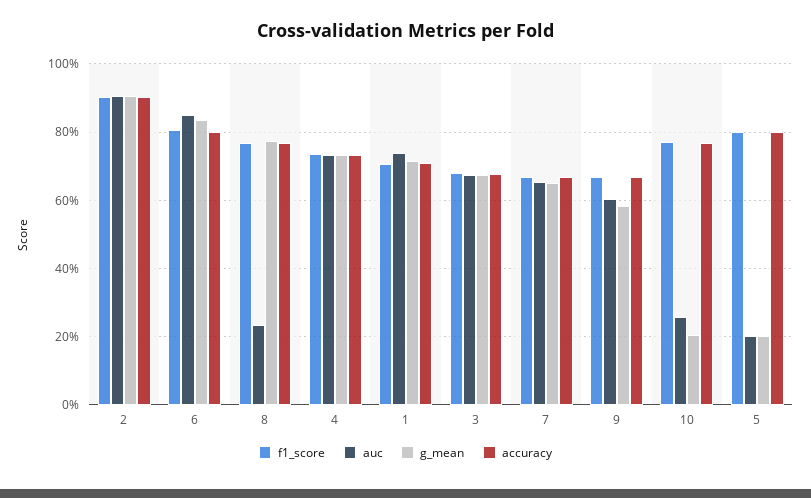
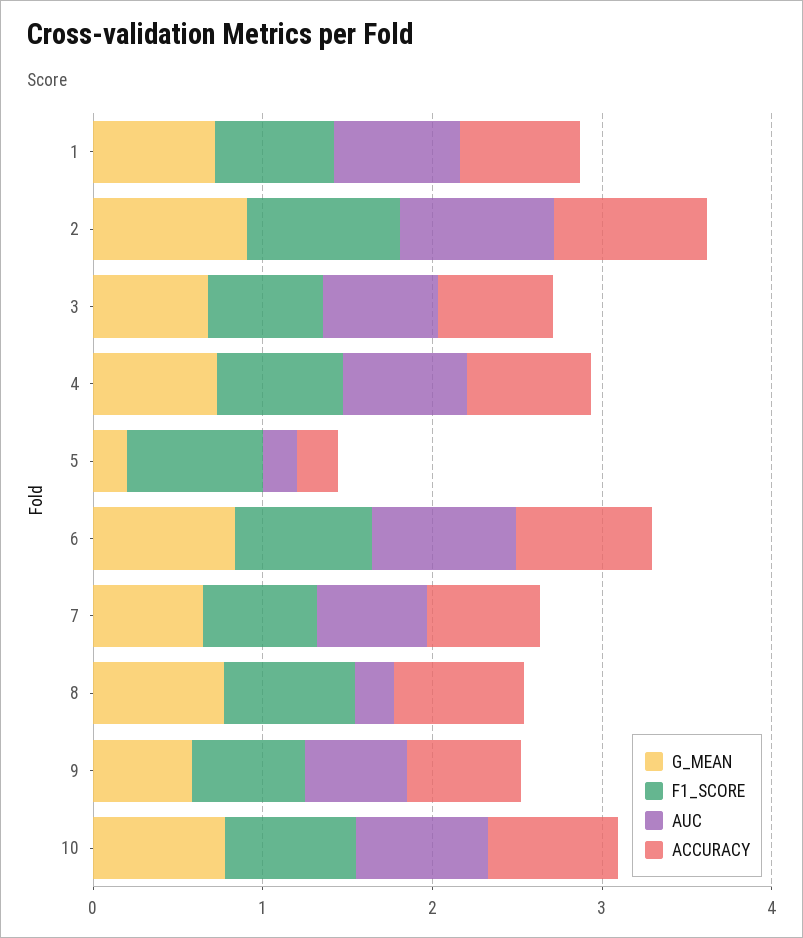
  {
    "f1_score": {
      "2": 0.9,
      "6": 0.8,
      "8": 0.76,
      "4": 0.74,
      "1": 0.7,
      "3": 0.68,
      "7": 0.66,
      "9": 0.66,
      "10": 0.78,
      "5": 0.8
    },
    "auc": {
      "2": 0.9,
      "6": 0.86,
      "8": 0.24,
      "4": 0.74,
      "1": 0.74,
      "3": 0.68,
      "7": 0.66,
      "9": 0.6,
-     "10": 0.26,
+     "10": 0.8,
      "5": 0.2
    },
    "g_mean": {
      "2": 0.9,
      "6": 0.84,
      "8": 0.78,
      "4": 0.74,
      "1": 0.72,
      "3": 0.68,
      "7": 0.64,
      "9": 0.58,
-     "10": 0.2,
+     "10": 0.8,
      "5": 0.2
    },
    "accuracy": {
      "2": 0.9,
      "6": 0.8,
      "8": 0.76,
      "4": 0.74,
      "1": 0.7,
      "3": 0.68,
      "7": 0.66,
      "9": 0.66,
      "10": 0.76,
-     "5": 0.8
+     "5": 0.2
    }
  }

